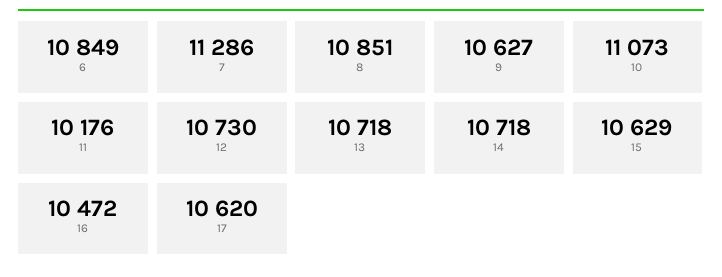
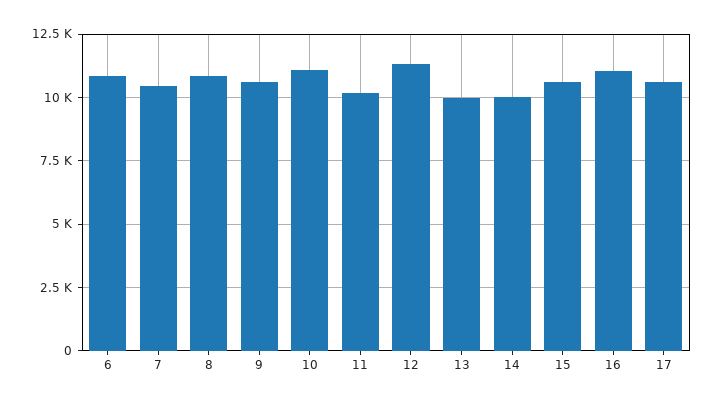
  {
    "6": 10849,
-   "7": 11286,
+   "7": 10500,
    "8": 10851,
    "9": 10627,
    "10": 11073,
    "11": 10176,
-   "12": 10730,
+   "12": 11250,
-   "13": 10718,
+   "13": 10000,
-   "14": 10718,
+   "14": 10000,
    "15": 10629,
-   "16": 10472,
+   "16": 11000,
    "17": 10620
  }

